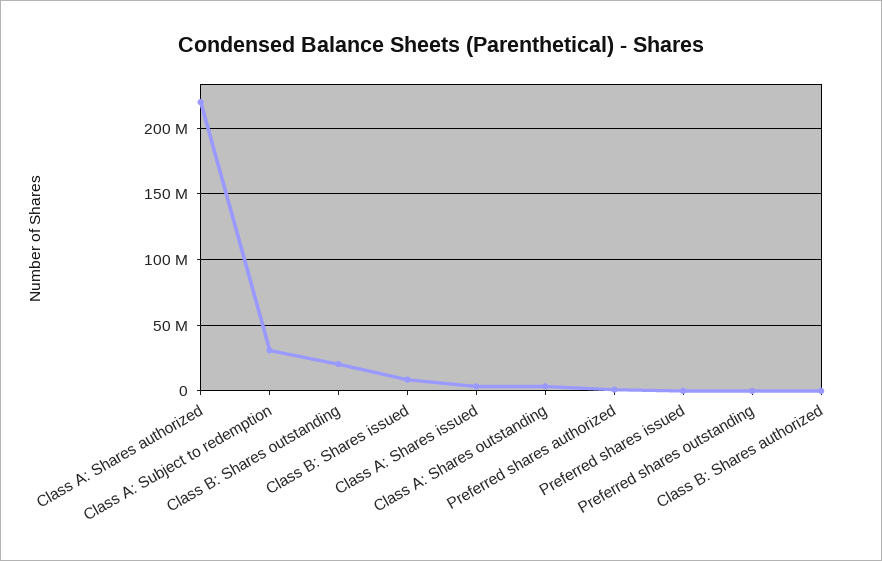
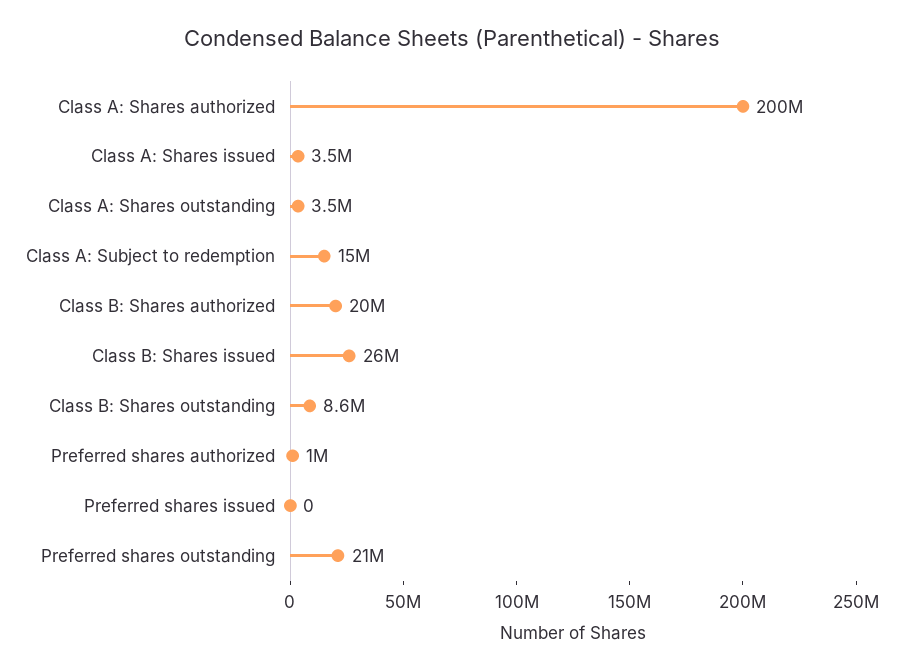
  {
-   "Class A: Shares authorized": 220000000,
+   "Class A: Shares authorized": 200000000,
-   "Class A: Subject to redemption": 30000000,
+   "Class A: Subject to redemption": 15000000,
-   "Class B: Shares outstanding": 20000000,
+   "Class B: Shares outstanding": 8600000,
-   "Class B: Shares issued": 10000000,
+   "Class B: Shares issued": 26000000,
    "Class A: Shares issued": 3500000,
    "Class A: Shares outstanding": 3500000,
    "Preferred shares authorized": 1000000,
    "Preferred shares issued": 0,
-   "Preferred shares outstanding": 0,
+   "Preferred shares outstanding": 21000000,
-   "Class B: Shares authorized": 0
+   "Class B: Shares authorized": 20000000
  }

